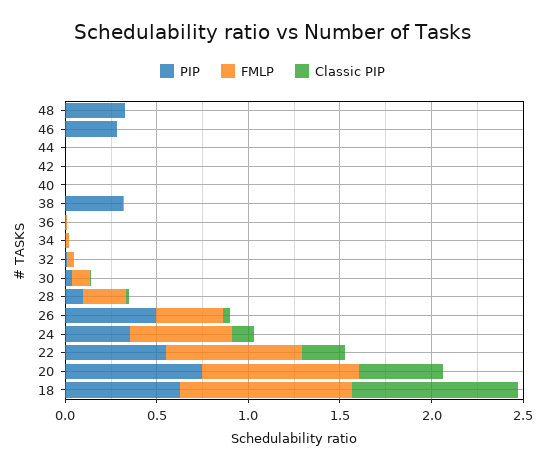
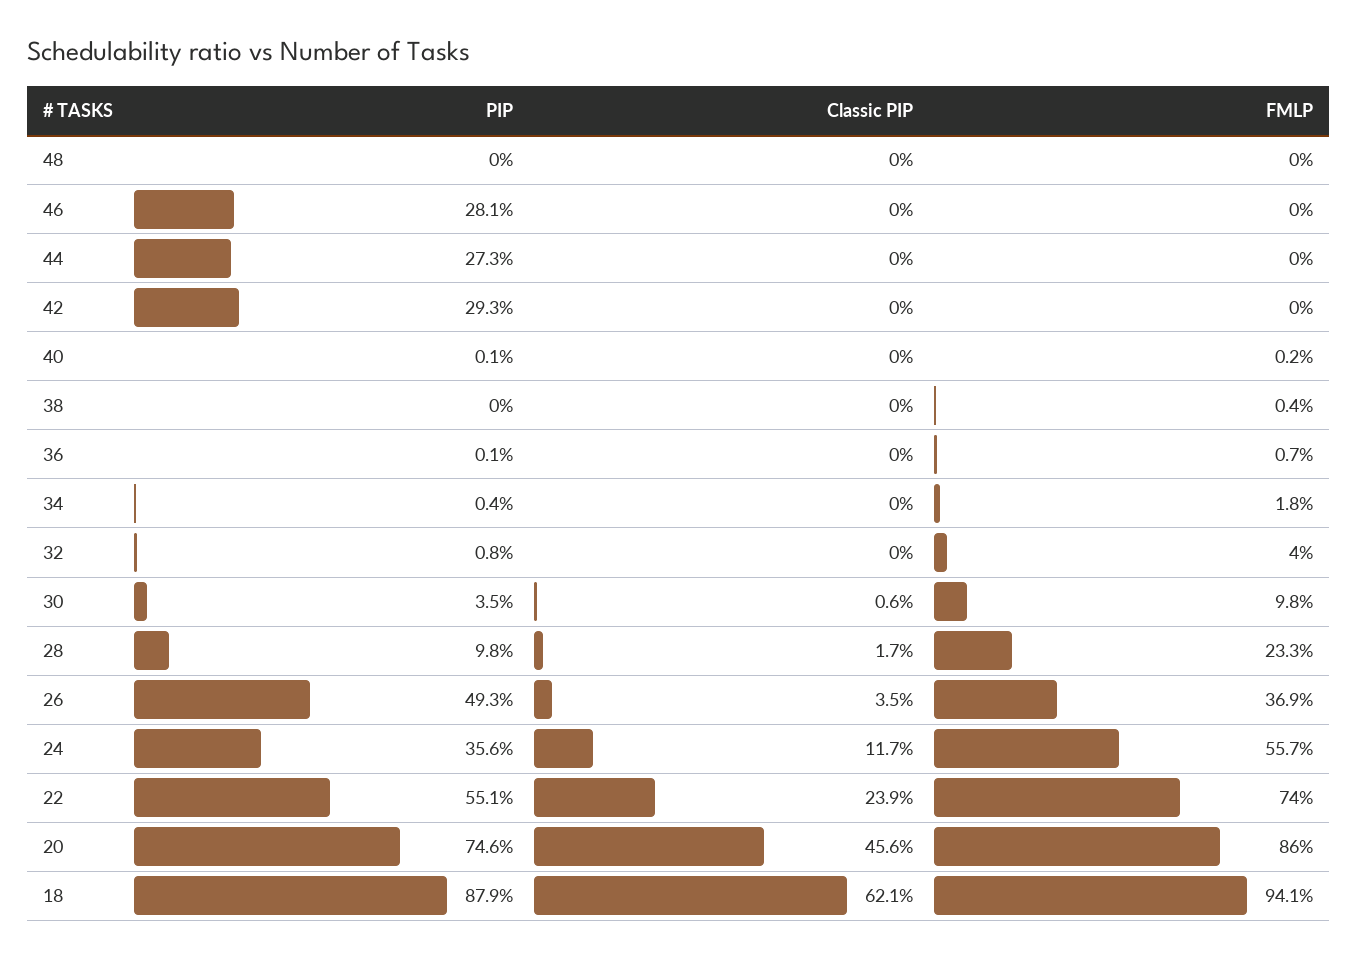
  {
    "PIP": {
-     "48": 0.3,
+     "48": 0,
      "46": 0.281,
-     "44": 0,
+     "44": 0.273,
-     "42": 0,
+     "42": 0.293,
      "40": 0.001,
-     "38": 0.3,
+     "38": 0,
      "36": 0.001,
      "34": 0.004,
      "32": 0.008,
      "30": 0.035,
      "28": 0.098,
      "26": 0.493,
      "24": 0.356,
      "22": 0.551,
      "20": 0.746,
-     "18": 0.6
+     "18": 0.879
    },
    "FMLP": {
      "48": 0,
      "46": 0,
      "44": 0,
      "42": 0,
      "40": 0.002,
      "38": 0.004,
      "36": 0.007,
      "34": 0.018,
      "32": 0.04,
      "30": 0.098,
      "28": 0.233,
      "26": 0.369,
      "24": 0.557,
      "22": 0.74,
      "20": 0.86,
      "18": 0.941
    },
    "Classic PIP": {
      "48": 0,
      "46": 0,
      "44": 0,
      "42": 0,
      "40": 0,
      "38": 0,
      "36": 0,
      "34": 0,
      "32": 0,
      "30": 0.006,
      "28": 0.017,
      "26": 0.035,
      "24": 0.117,
      "22": 0.239,
      "20": 0.456,
-     "18": 0.9
+     "18": 0.621
    }
  }

